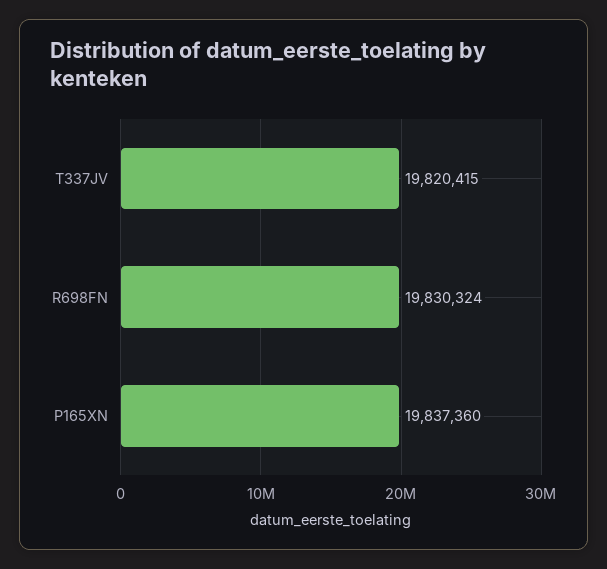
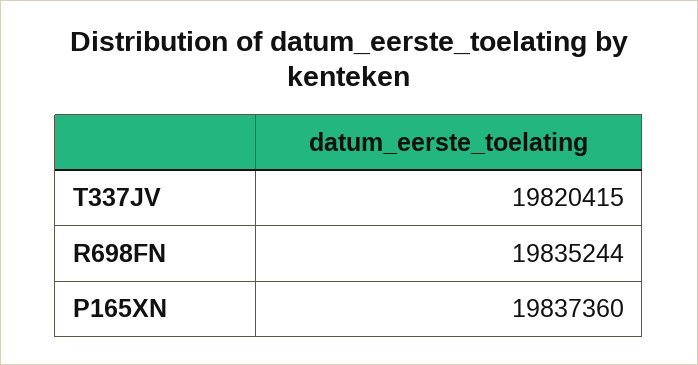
  {
    "T337JV": 19820415,
-   "R698FN": 19830324,
+   "R698FN": 19835244,
    "P165XN": 19837360
  }

